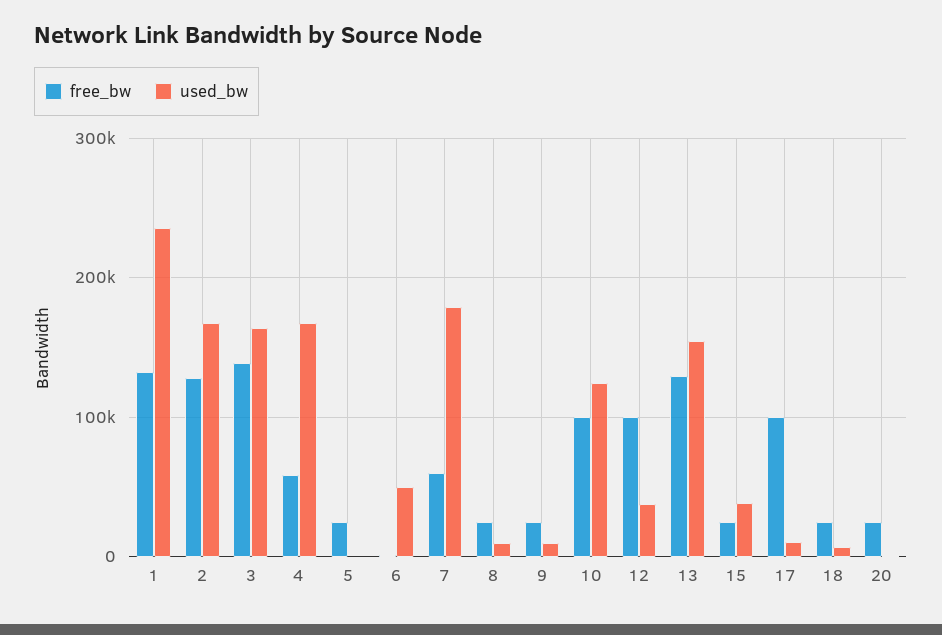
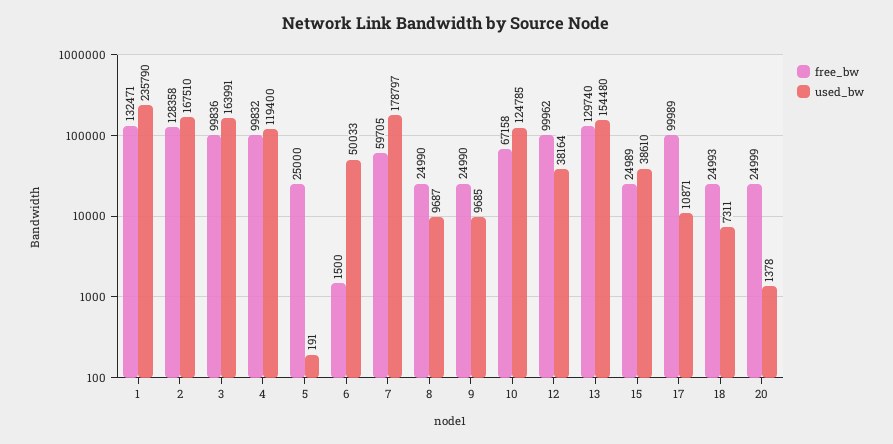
  {
    "free_bw": {
      "1": 132471,
      "2": 128358,
-     "3": 140000,
+     "3": 99836,
-     "4": 60000,
+     "4": 99832,
      "5": 25000,
      "6": 1500,
      "7": 59705,
      "8": 24990,
      "9": 24990,
-     "10": 100000,
+     "10": 67158,
      "12": 99962,
      "13": 129740,
      "15": 24989,
      "17": 99989,
      "18": 24993,
      "20": 24999
    },
    "used_bw": {
      "1": 235790,
      "2": 167510,
      "3": 163991,
-     "4": 170000,
+     "4": 119400,
      "5": 191,
      "6": 50033,
      "7": 178797,
      "8": 9687,
      "9": 9685,
      "10": 124785,
      "12": 38164,
      "13": 154480,
      "15": 38610,
      "17": 10871,
      "18": 7311,
      "20": 1378
    }
  }

